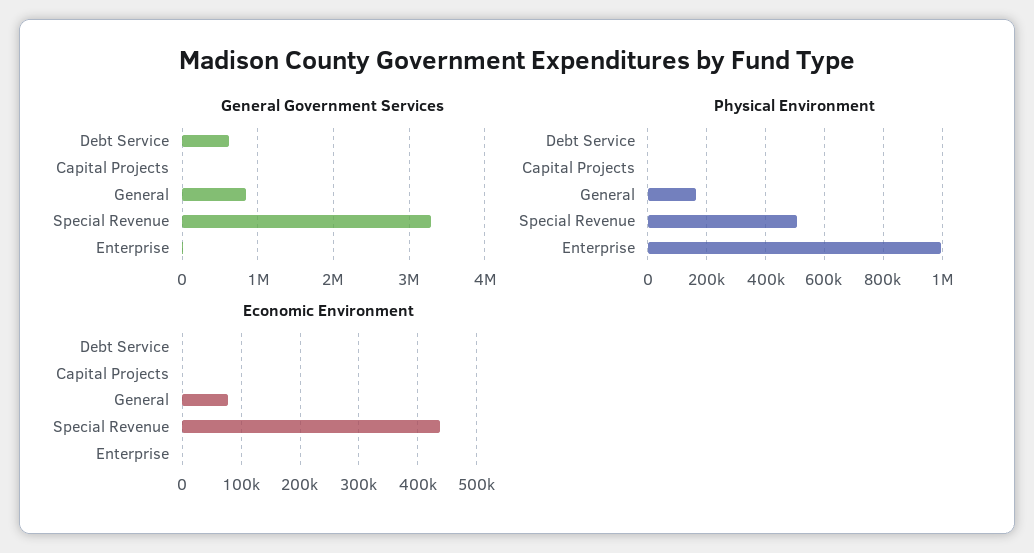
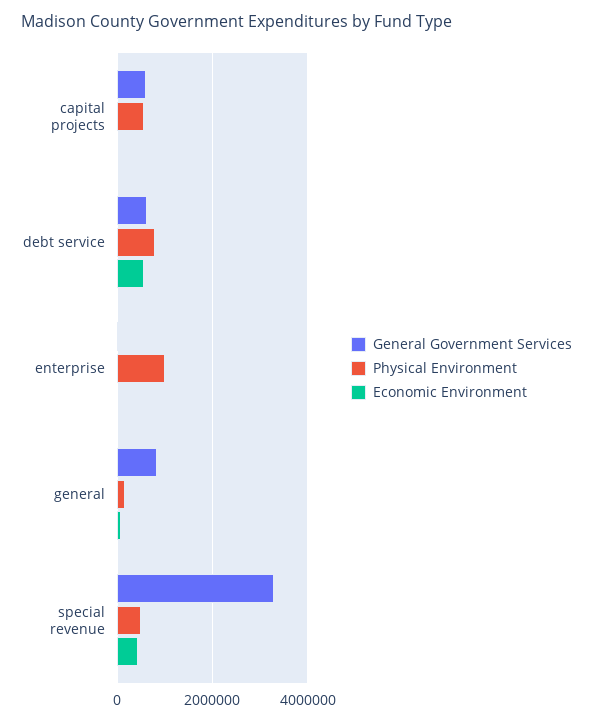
  {
    "General Government Services": {
      "Debt Service": 600000,
-     "Capital Projects": 0,
+     "Capital Projects": 600000,
      "General": 800000,
      "Special Revenue": 3300000,
      "Enterprise": 0
    },
    "Physical Environment": {
-     "Debt Service": 0,
+     "Debt Service": 800000,
-     "Capital Projects": 0,
+     "Capital Projects": 600000,
      "General": 175000,
      "Special Revenue": 500000,
      "Enterprise": 1000000
    },
    "Economic Environment": {
-     "Debt Service": 0,
+     "Debt Service": 600000,
      "Capital Projects": 0,
      "General": 80000,
      "Special Revenue": 440000,
      "Enterprise": 0
    }
  }

